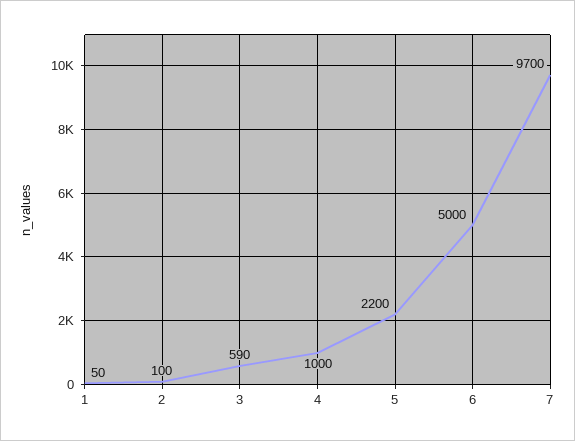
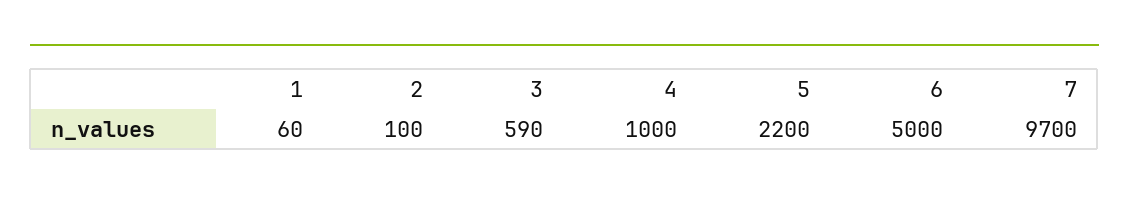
  {
-   "1": 50,
+   "1": 60,
    "2": 100,
    "3": 590,
    "4": 1000,
    "5": 2200,
    "6": 5000,
    "7": 9700
  }

